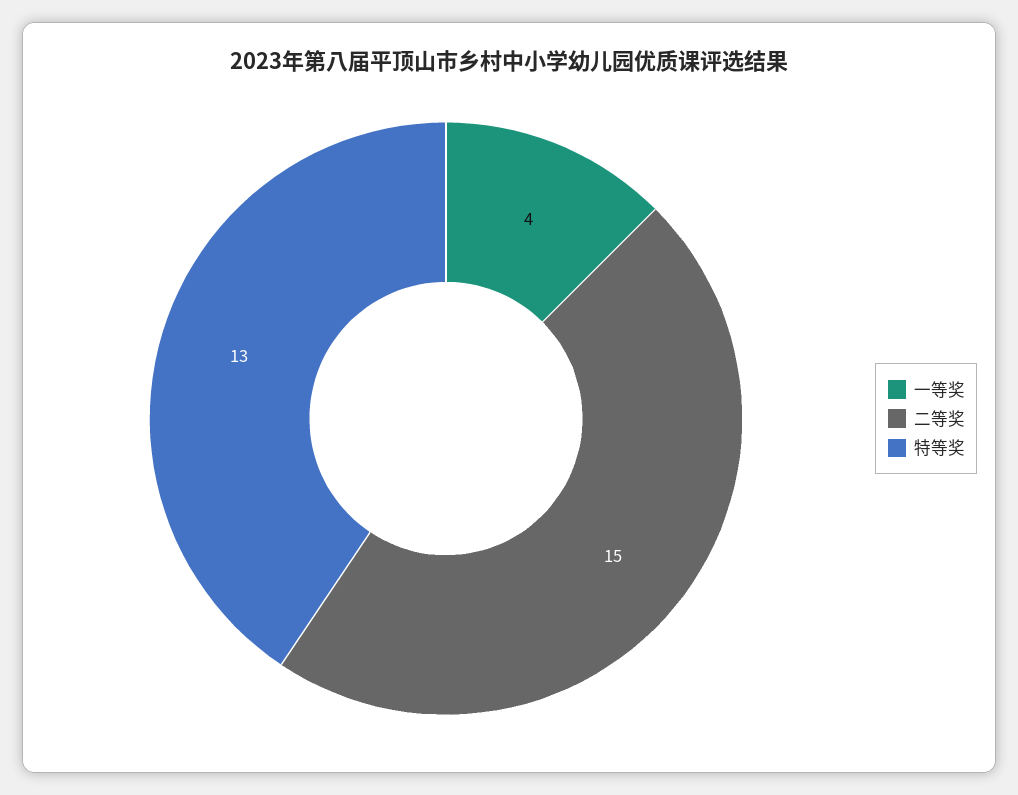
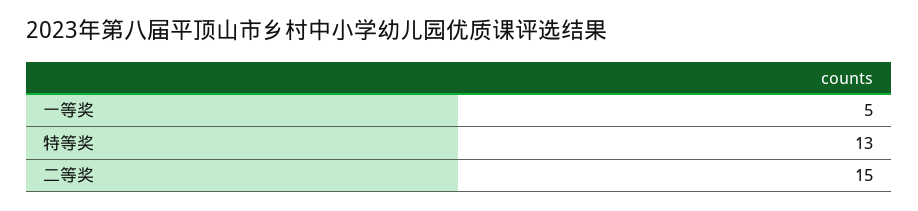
  {
-   "一等奖": 4,
+   "一等奖": 5,
    "二等奖": 15,
    "特等奖": 13
  }

